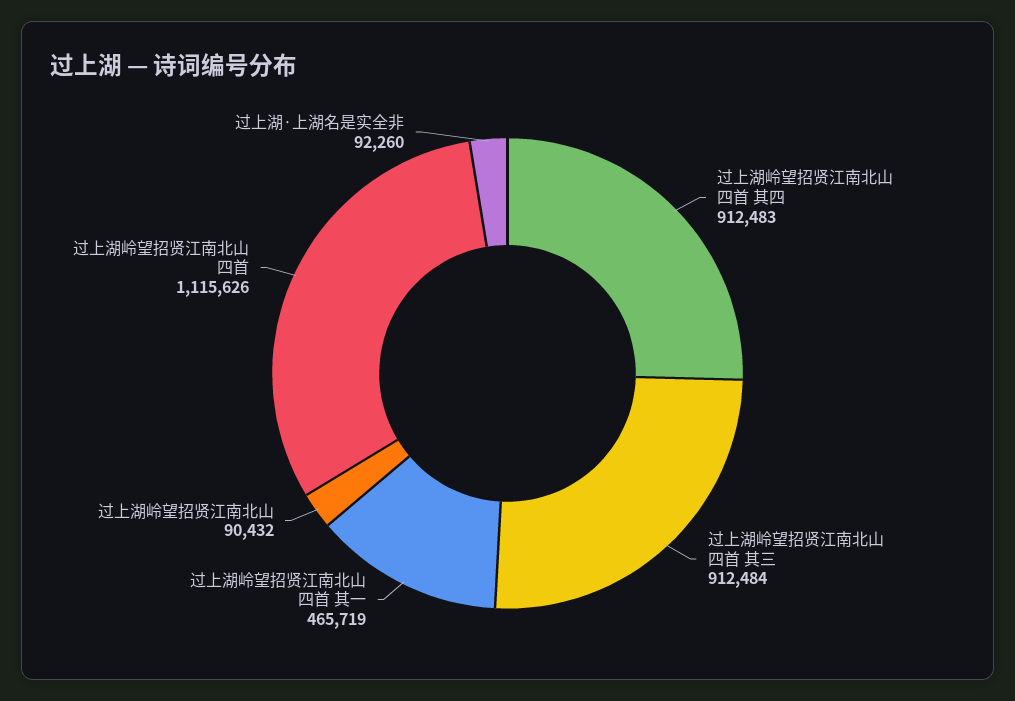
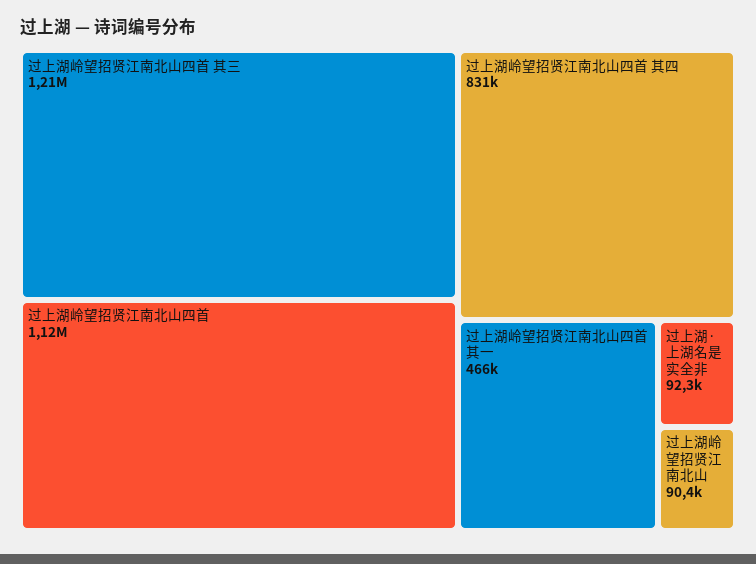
  {
-   "过上湖岭望招贤江南北山四首 其四": 912483,
+   "过上湖岭望招贤江南北山四首 其四": 831000,
-   "过上湖岭望招贤江南北山四首 其三": 912484,
+   "过上湖岭望招贤江南北山四首 其三": 1210000,
    "过上湖岭望招贤江南北山四首 其一": 465719,
    "过上湖岭望招贤江南北山": 90432,
    "过上湖岭望招贤江南北山四首": 1115626,
    "过上湖·上湖名是实全非": 92260
  }

